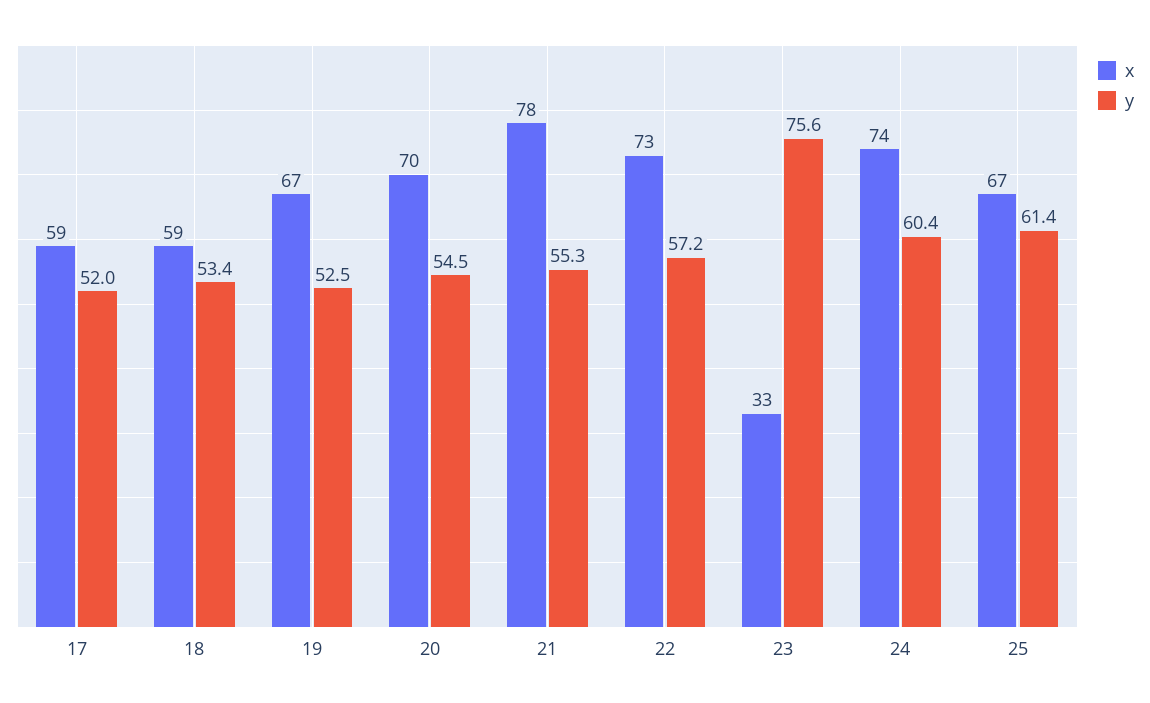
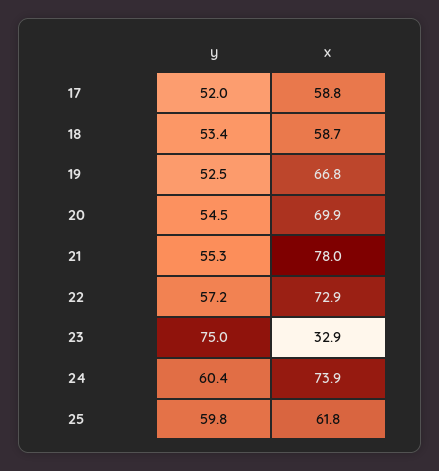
  {
    "x": {
      "17": 58.8,
      "18": 58.7,
      "19": 66.8,
      "20": 69.9,
      "21": 78,
      "22": 72.9,
      "23": 32.9,
      "24": 73.9,
-     "25": 67
+     "25": 61.8
    },
    "y": {
      "17": 52,
      "18": 53.4,
      "19": 52.5,
      "20": 54.5,
      "21": 55.3,
      "22": 57.2,
-     "23": 75.6,
+     "23": 75,
      "24": 60.4,
-     "25": 61.4
+     "25": 59.8
    }
  }

